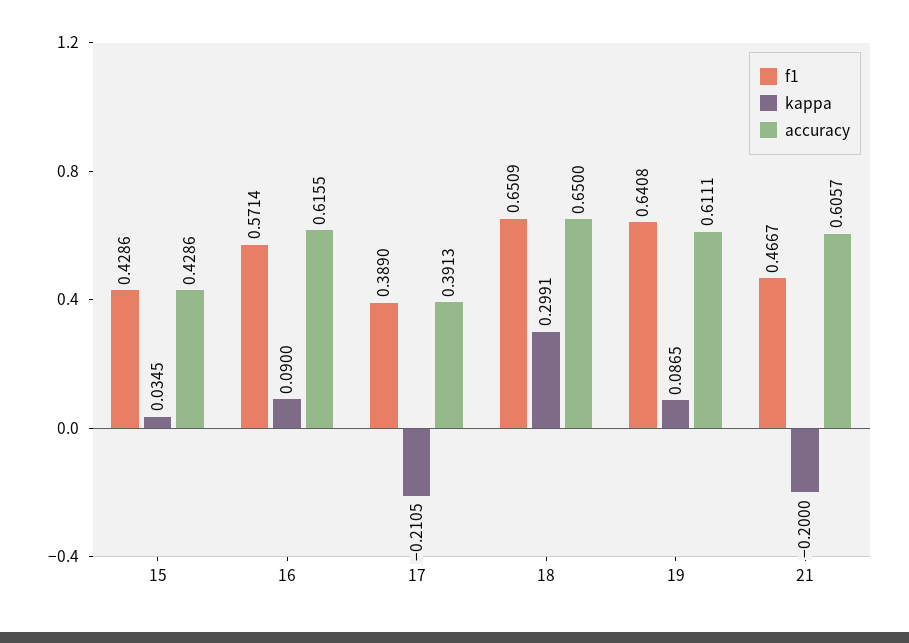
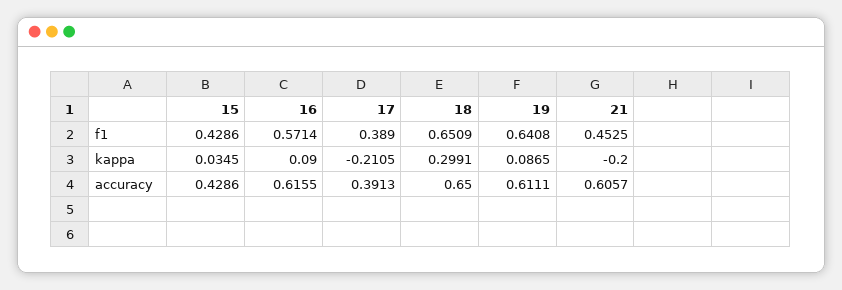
  {
    "f1": {
      "15": 0.4286,
      "16": 0.5714,
      "17": 0.389,
      "18": 0.6509,
      "19": 0.6408,
-     "21": 0.4667
+     "21": 0.4525
    },
    "kappa": {
      "15": 0.0345,
      "16": 0.09,
      "17": -0.2105,
      "18": 0.2991,
      "19": 0.0865,
      "21": -0.2
    },
    "accuracy": {
      "15": 0.4286,
      "16": 0.6155,
      "17": 0.3913,
      "18": 0.65,
      "19": 0.6111,
      "21": 0.6057
    }
  }

